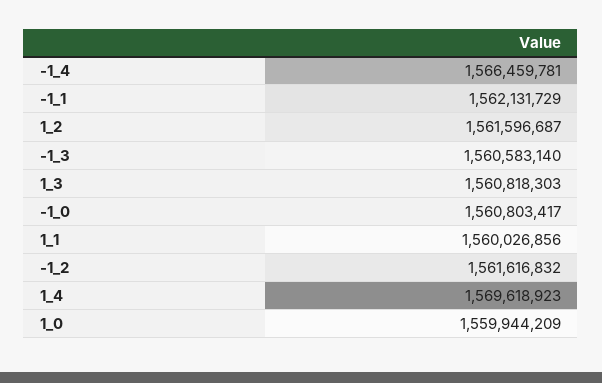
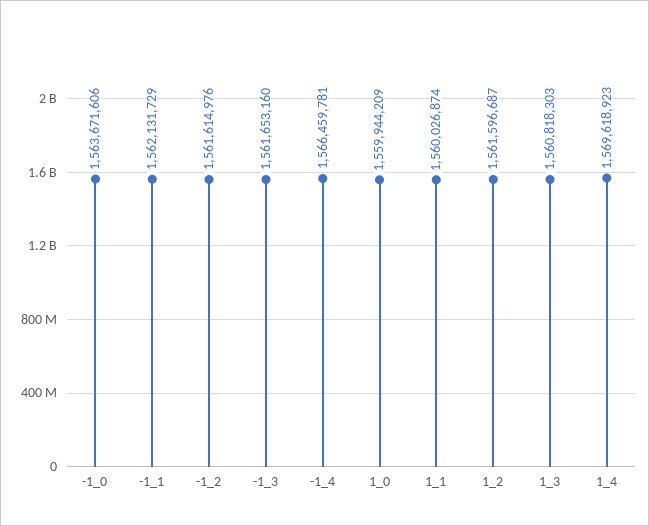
  {
    "-1_4": 1566459781,
    "-1_1": 1562131729,
    "1_2": 1561596687,
-   "-1_3": 1560583140,
+   "-1_3": 1561653160,
    "1_3": 1560818303,
-   "-1_0": 1560803417,
+   "-1_0": 1563671606,
-   "1_1": 1560026856,
+   "1_1": 1560026874,
-   "-1_2": 1561616832,
+   "-1_2": 1561614976,
    "1_4": 1569618923,
    "1_0": 1559944209
  }

